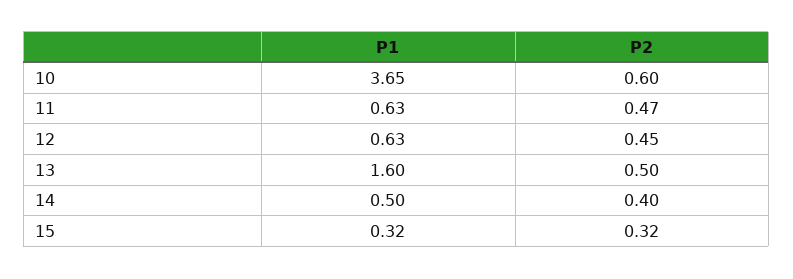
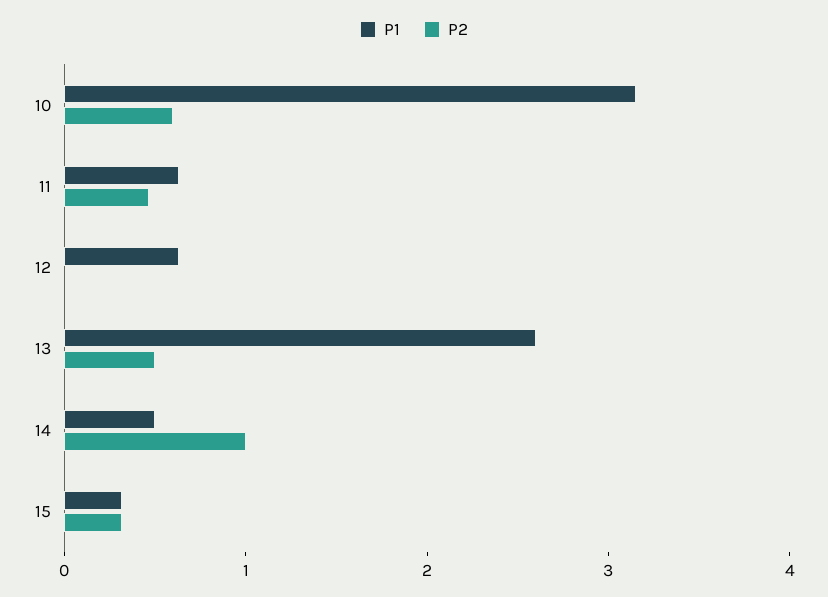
  {
    "P1": {
-     "10": 3.65,
+     "10": 3.2,
      "11": 0.63,
      "12": 0.63,
-     "13": 1.6,
+     "13": 2.6,
      "14": 0.5,
      "15": 0.32
    },
    "P2": {
      "10": 0.6,
      "11": 0.47,
-     "12": 0.45,
+     "12": 0,
      "13": 0.5,
-     "14": 0.4,
+     "14": 1,
      "15": 0.32
    }
  }

